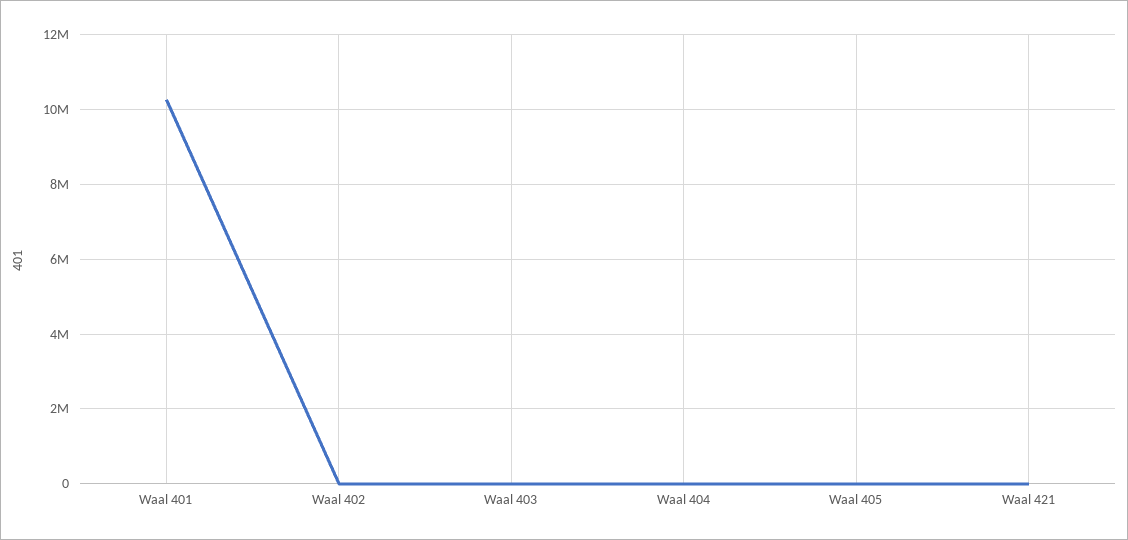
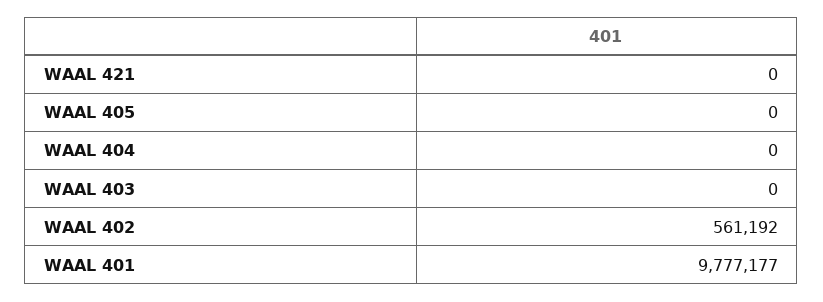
  {
-   "Waal 401": 10200000,
+   "Waal 401": 9777177,
-   "Waal 402": 0,
+   "Waal 402": 561192,
    "Waal 403": 0,
    "Waal 404": 0,
    "Waal 405": 0,
    "Waal 421": 0
  }

